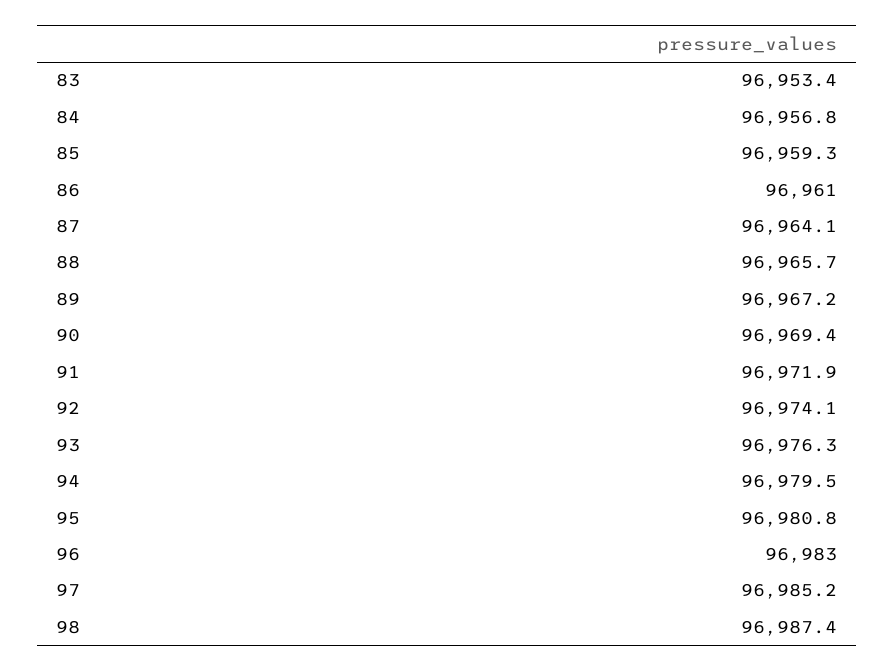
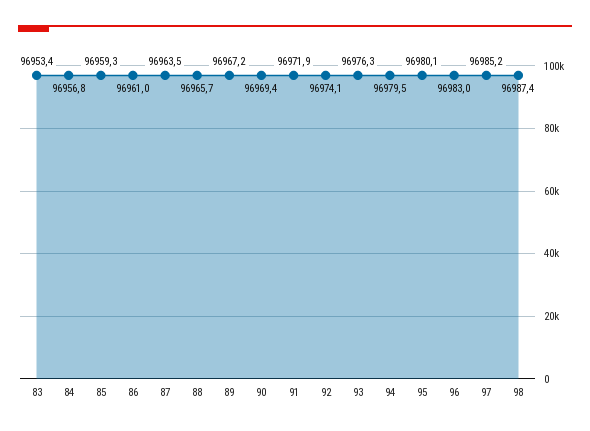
  {
    "83": 96953.4,
    "84": 96956.8,
    "85": 96959.3,
    "86": 96961,
-   "87": 96964.1,
+   "87": 96963.5,
    "88": 96965.7,
    "89": 96967.2,
    "90": 96969.4,
    "91": 96971.9,
    "92": 96974.1,
    "93": 96976.3,
    "94": 96979.5,
-   "95": 96980.8,
+   "95": 96980.1,
    "96": 96983,
    "97": 96985.2,
    "98": 96987.4
  }

